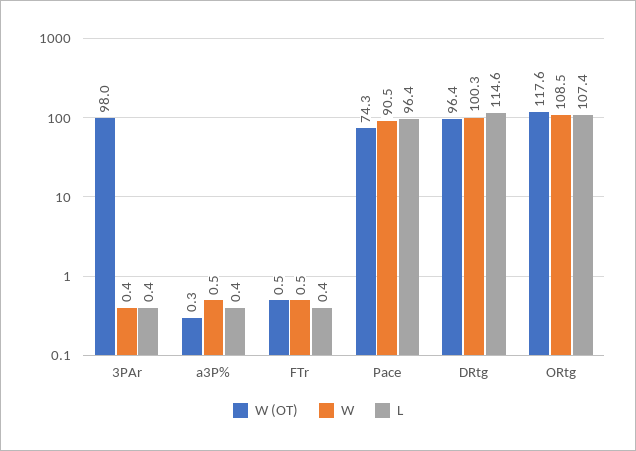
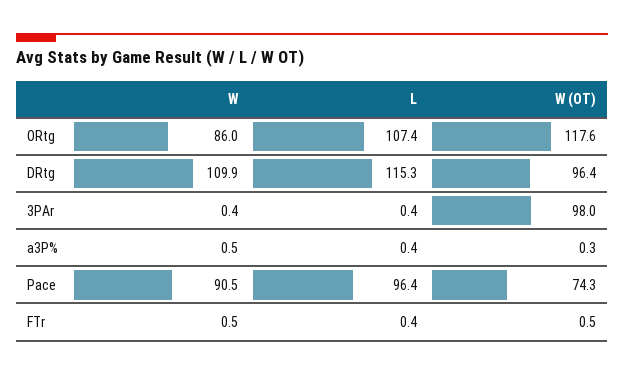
  {
    "W (OT)": {
      "3PAr": 98,
      "a3P%": 0.3,
      "FTr": 0.5,
      "Pace": 74.3,
      "DRtg": 96.4,
      "ORtg": 117.6
    },
    "W": {
      "3PAr": 0.4,
      "a3P%": 0.5,
      "FTr": 0.5,
      "Pace": 90.5,
-     "DRtg": 100.3,
+     "DRtg": 109.9,
-     "ORtg": 108.5
+     "ORtg": 86
    },
    "L": {
      "3PAr": 0.4,
      "a3P%": 0.4,
      "FTr": 0.4,
      "Pace": 96.4,
-     "DRtg": 114.6,
+     "DRtg": 115.3,
      "ORtg": 107.4
    }
  }

